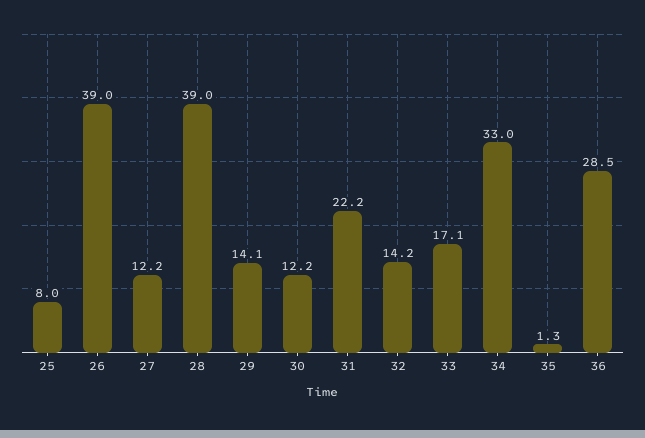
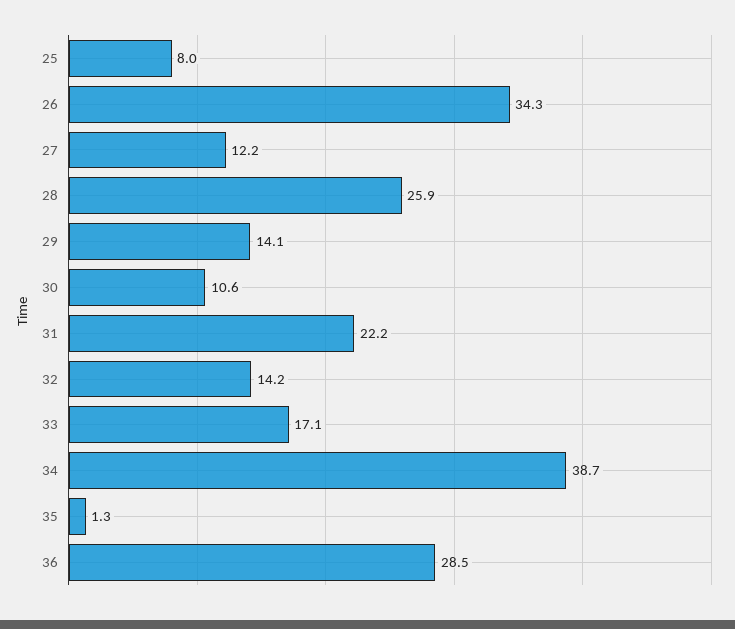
  {
    "25": 8,
-   "26": 39,
+   "26": 34.3,
    "27": 12.2,
-   "28": 39,
+   "28": 25.9,
    "29": 14.1,
-   "30": 12.2,
+   "30": 10.6,
    "31": 22.2,
    "32": 14.2,
    "33": 17.1,
-   "34": 33,
+   "34": 38.7,
    "35": 1.3,
    "36": 28.5
  }

